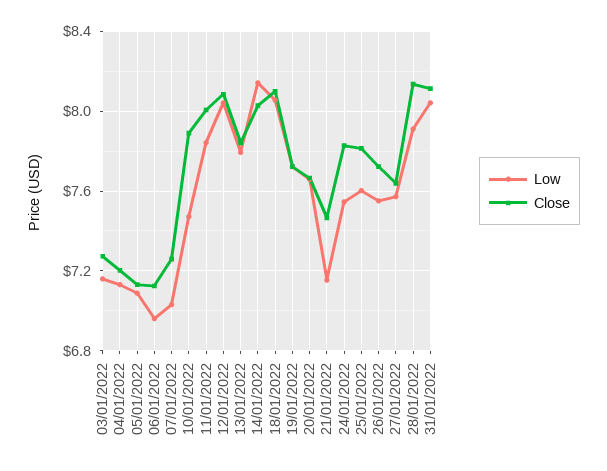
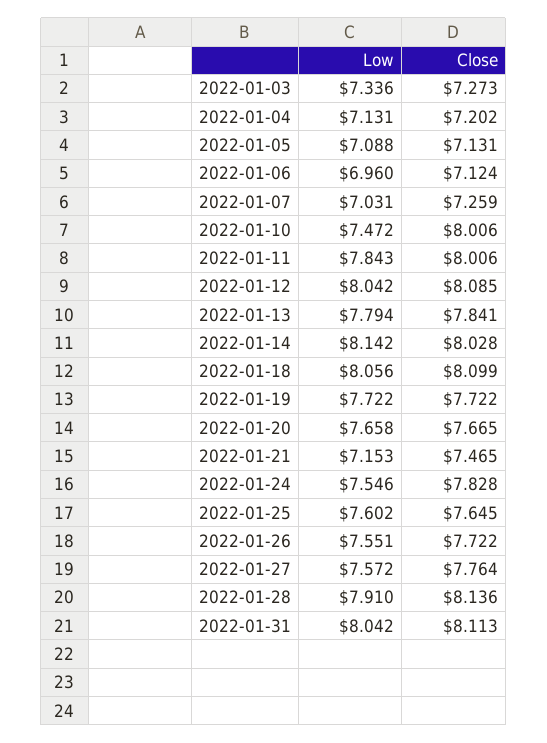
  {
    "Low": {
-     "03/01/2022": 7.15,
+     "03/01/2022": 7.336,
      "04/01/2022": 7.131,
      "05/01/2022": 7.088,
      "06/01/2022": 6.96,
      "07/01/2022": 7.031,
      "10/01/2022": 7.472,
      "11/01/2022": 7.843,
      "12/01/2022": 8.042,
      "13/01/2022": 7.794,
      "14/01/2022": 8.142,
      "18/01/2022": 8.056,
      "19/01/2022": 7.722,
      "20/01/2022": 7.658,
      "21/01/2022": 7.153,
      "24/01/2022": 7.546,
      "25/01/2022": 7.602,
      "26/01/2022": 7.551,
      "27/01/2022": 7.572,
      "28/01/2022": 7.91,
      "31/01/2022": 8.042
    },
    "Close": {
      "03/01/2022": 7.273,
      "04/01/2022": 7.202,
      "05/01/2022": 7.131,
      "06/01/2022": 7.124,
      "07/01/2022": 7.259,
-     "10/01/2022": 7.9,
+     "10/01/2022": 8.006,
      "11/01/2022": 8.006,
      "12/01/2022": 8.085,
      "13/01/2022": 7.841,
      "14/01/2022": 8.028,
      "18/01/2022": 8.099,
      "19/01/2022": 7.722,
      "20/01/2022": 7.665,
      "21/01/2022": 7.465,
      "24/01/2022": 7.828,
-     "25/01/2022": 7.8,
+     "25/01/2022": 7.645,
      "26/01/2022": 7.722,
-     "27/01/2022": 7.65,
+     "27/01/2022": 7.764,
      "28/01/2022": 8.136,
      "31/01/2022": 8.113
    }
  }

